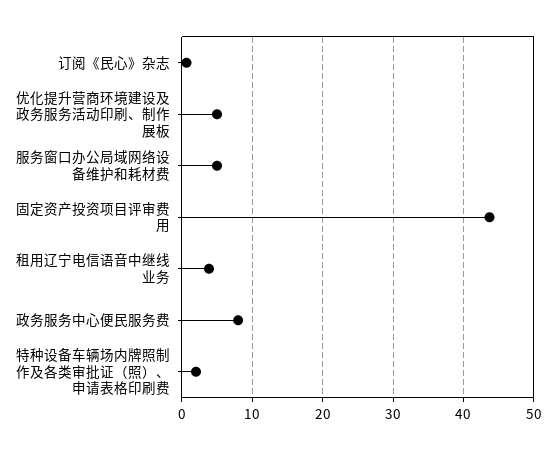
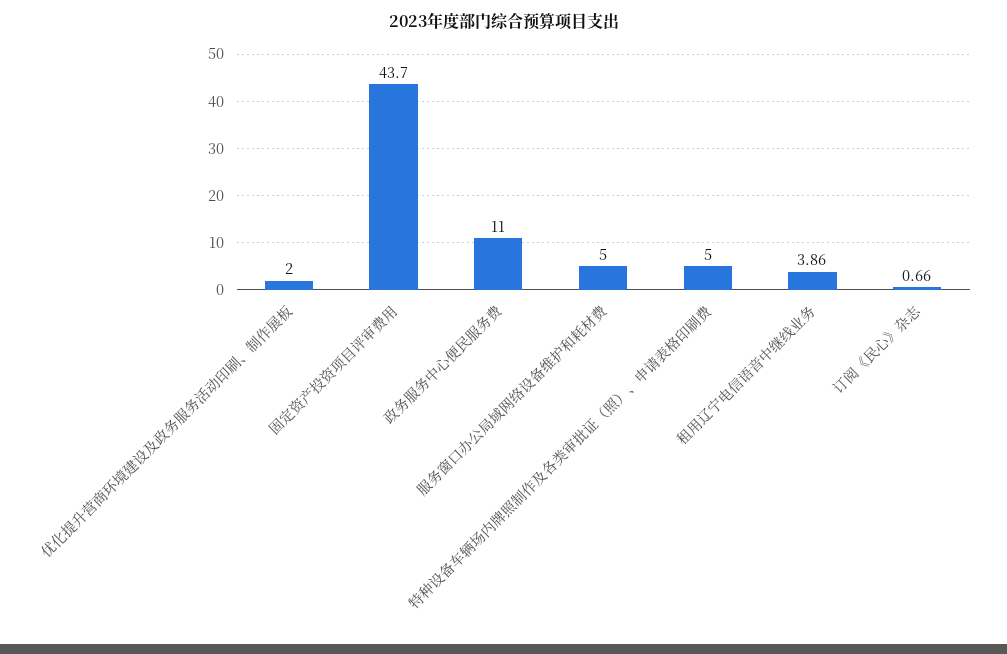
  {
    "订阅《民心》杂志": 0.66,
-   "优化提升营商环境建设及政务服务活动印刷、制作展板": 5,
+   "优化提升营商环境建设及政务服务活动印刷、制作展板": 2,
    "服务窗口办公局域网络设备维护和耗材费": 5,
    "固定资产投资项目评审费用": 43.7,
    "租用辽宁电信语音中继线业务": 3.86,
-   "政务服务中心便民服务费": 8,
+   "政务服务中心便民服务费": 11,
-   "特种设备车辆场内牌照制作及各类审批证（照）、申请表格印刷费": 2
+   "特种设备车辆场内牌照制作及各类审批证（照）、申请表格印刷费": 5
  }

